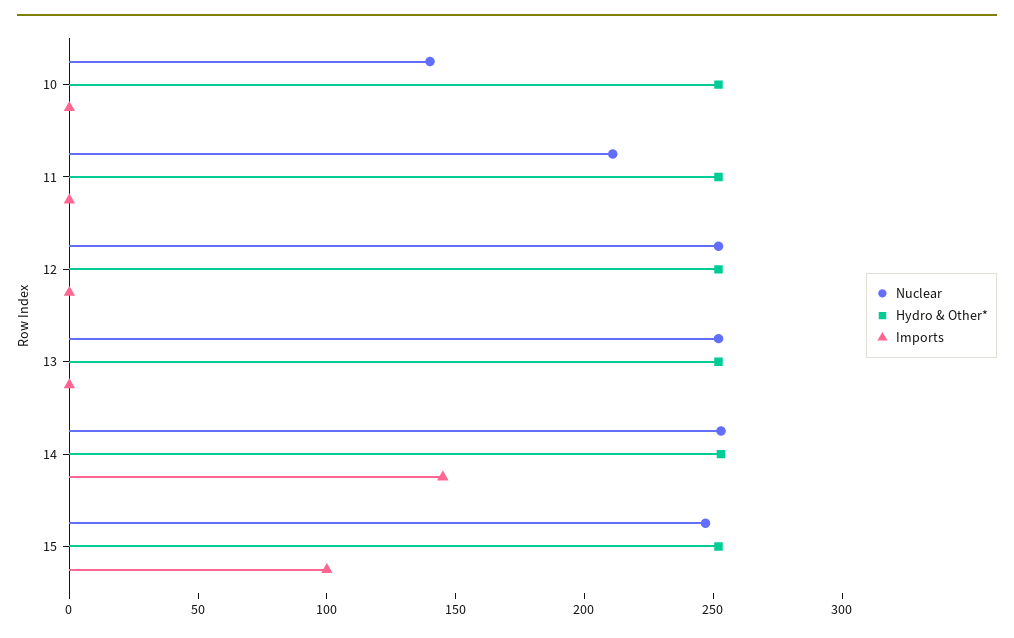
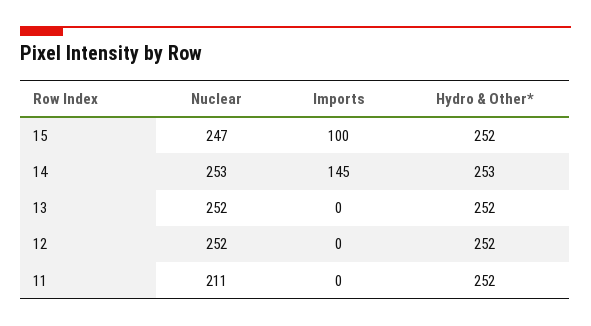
  {
    "Nuclear": {
-     "10": 140,
      "11": 211,
      "12": 252,
      "13": 252,
      "14": 253,
      "15": 247
    },
    "Hydro & Other*": {
-     "10": 250,
      "11": 252,
      "12": 252,
      "13": 252,
      "14": 253,
      "15": 252
    },
    "Imports": {
-     "10": 0,
      "11": 0,
      "12": 0,
      "13": 0,
      "14": 145,
      "15": 100
    }
  }

